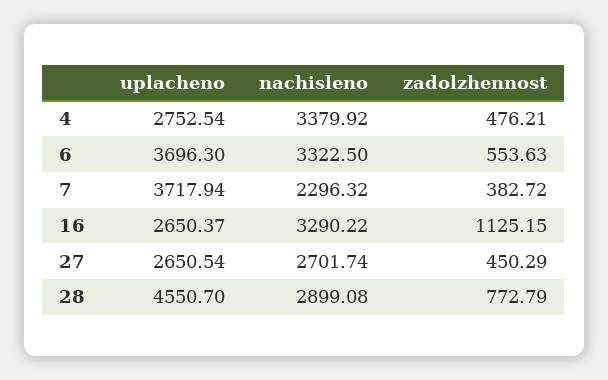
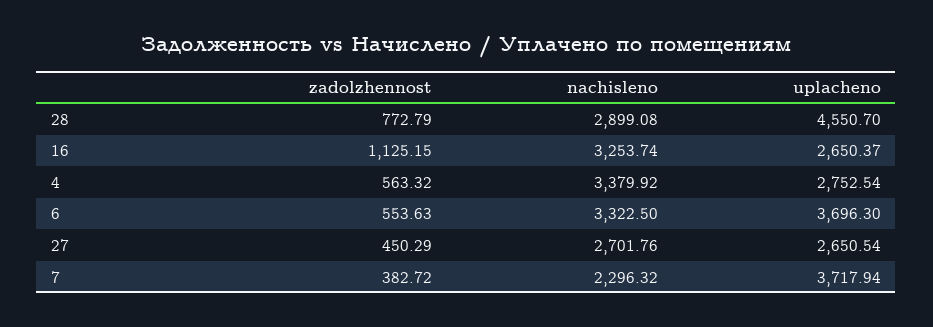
  {
    "uplacheno": {
      "4": 2752.54,
      "6": 3696.3,
      "7": 3717.94,
      "16": 2650.37,
      "27": 2650.54,
      "28": 4550.7
    },
    "nachisleno": {
      "4": 3379.92,
      "6": 3322.5,
      "7": 2296.32,
-     "16": 3290.22,
+     "16": 3253.74,
-     "27": 2701.74,
+     "27": 2701.76,
      "28": 2899.08
    },
    "zadolzhennost": {
-     "4": 476.21,
+     "4": 563.32,
      "6": 553.63,
      "7": 382.72,
      "16": 1125.15,
      "27": 450.29,
      "28": 772.79
    }
  }

